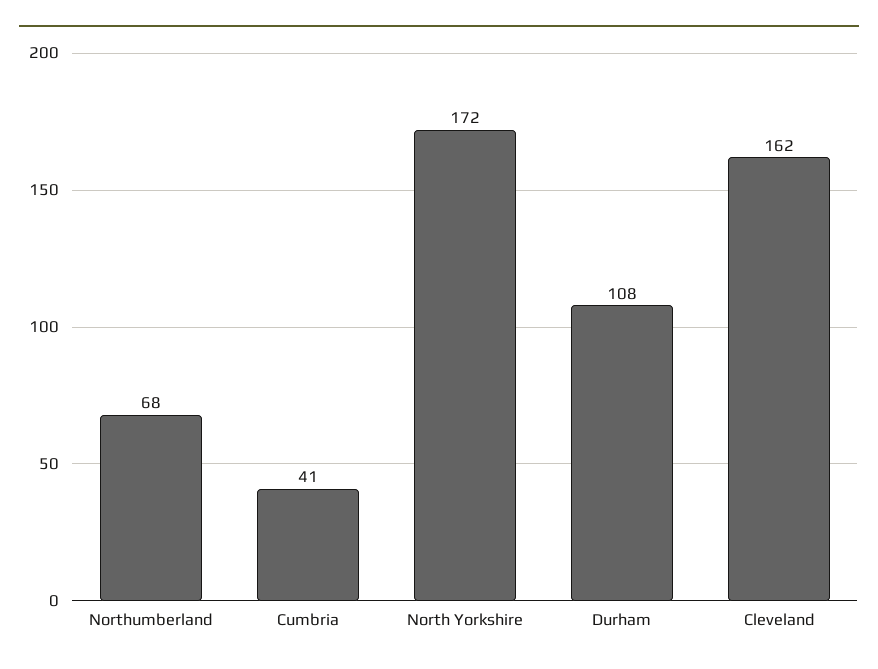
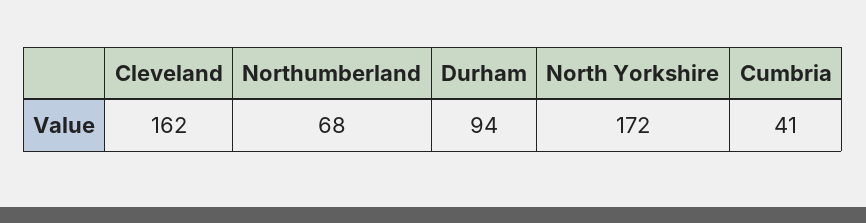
  {
    "Northumberland": 68,
    "Cumbria": 41,
    "North Yorkshire": 172,
-   "Durham": 108,
+   "Durham": 94,
    "Cleveland": 162
  }

